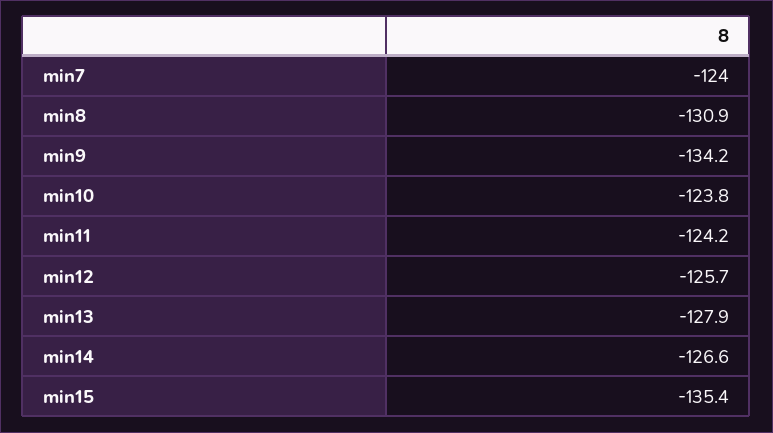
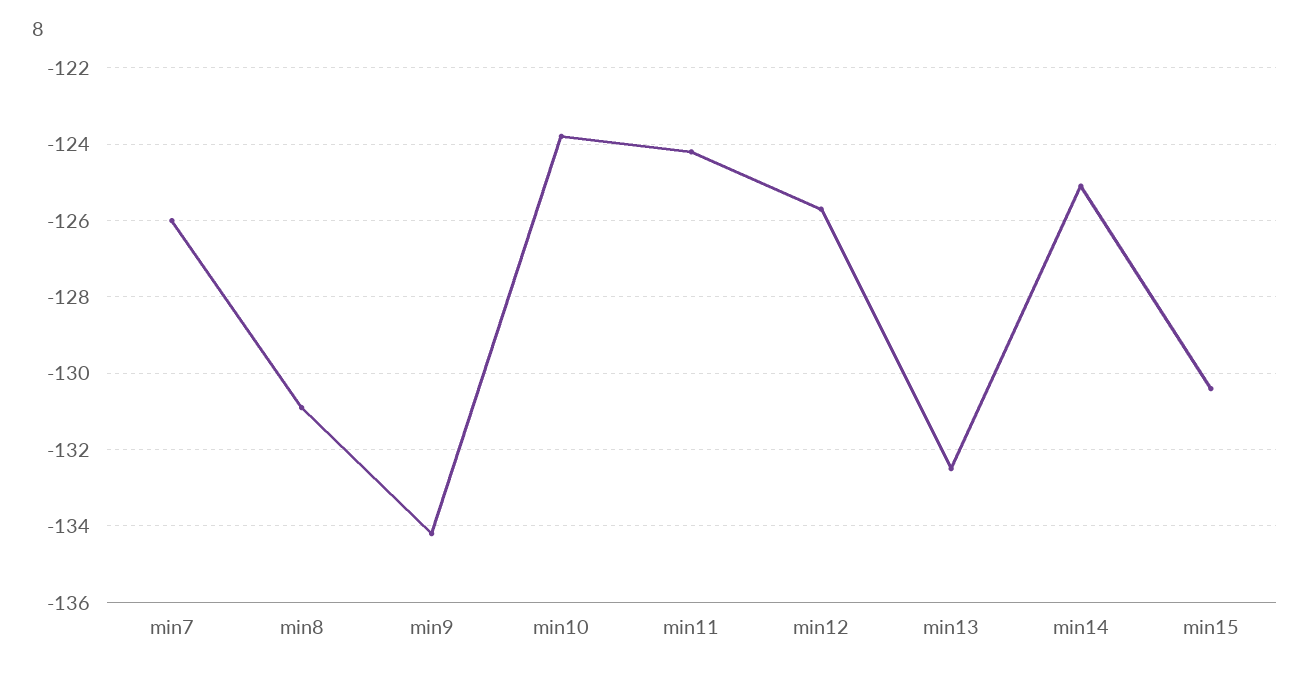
  {
-   "min7": -124,
+   "min7": -126,
    "min8": -130.9,
    "min9": -134.2,
    "min10": -123.8,
    "min11": -124.2,
    "min12": -125.7,
-   "min13": -127.9,
+   "min13": -132.5,
-   "min14": -126.6,
+   "min14": -125,
-   "min15": -135.4
+   "min15": -130.5
  }

